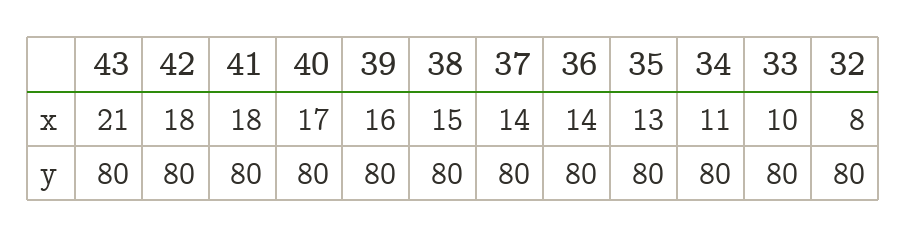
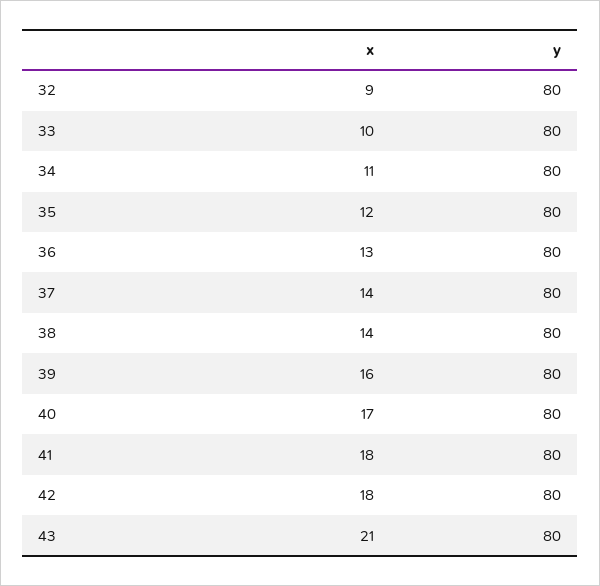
  {
    "43": {
      "x": 21,
      "y": 80
    },
    "42": {
      "x": 18,
      "y": 80
    },
    "41": {
      "x": 18,
      "y": 80
    },
    "40": {
      "x": 17,
      "y": 80
    },
    "39": {
      "x": 16,
      "y": 80
    },
    "38": {
-     "x": 15,
+     "x": 14,
      "y": 80
    },
    "37": {
      "x": 14,
      "y": 80
    },
    "36": {
-     "x": 14,
+     "x": 13,
      "y": 80
    },
    "35": {
-     "x": 13,
+     "x": 12,
      "y": 80
    },
    "34": {
      "x": 11,
      "y": 80
    },
    "33": {
      "x": 10,
      "y": 80
    },
    "32": {
-     "x": 8,
+     "x": 9,
      "y": 80
    }
  }

